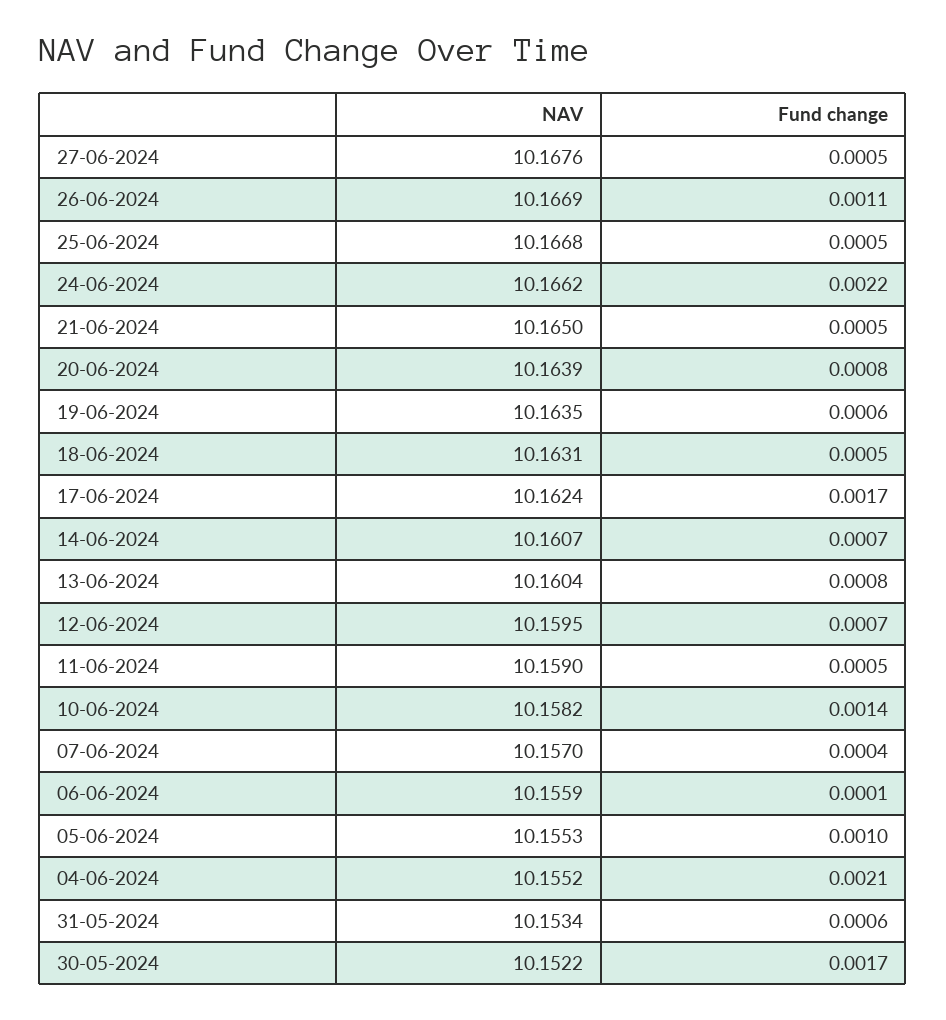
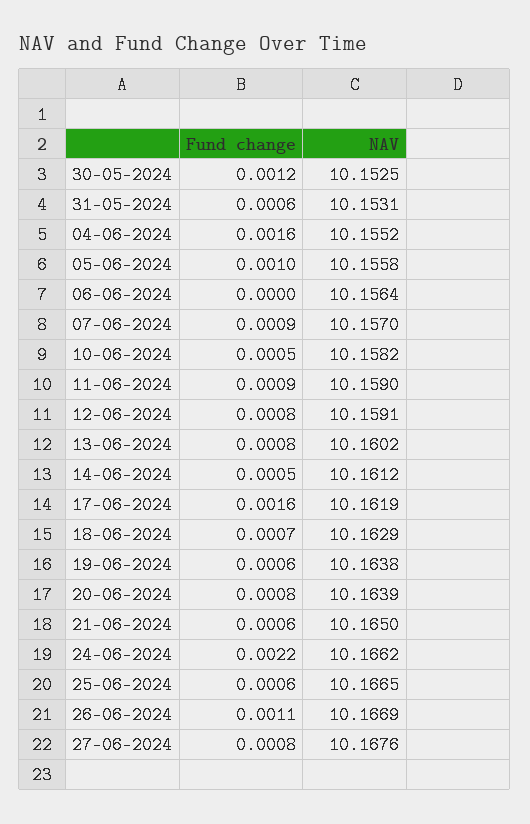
  {
    "NAV": {
      "27-06-2024": 10.1676,
      "26-06-2024": 10.1669,
-     "25-06-2024": 10.1668,
+     "25-06-2024": 10.1665,
      "24-06-2024": 10.1662,
      "21-06-2024": 10.165,
      "20-06-2024": 10.1639,
-     "19-06-2024": 10.1635,
+     "19-06-2024": 10.1638,
-     "18-06-2024": 10.1631,
+     "18-06-2024": 10.1629,
-     "17-06-2024": 10.1624,
+     "17-06-2024": 10.1619,
-     "14-06-2024": 10.1607,
+     "14-06-2024": 10.1612,
-     "13-06-2024": 10.1604,
+     "13-06-2024": 10.1602,
-     "12-06-2024": 10.1595,
+     "12-06-2024": 10.1591,
      "11-06-2024": 10.159,
      "10-06-2024": 10.1582,
      "07-06-2024": 10.157,
-     "06-06-2024": 10.1559,
+     "06-06-2024": 10.1564,
-     "05-06-2024": 10.1553,
+     "05-06-2024": 10.1558,
      "04-06-2024": 10.1552,
-     "31-05-2024": 10.1534,
+     "31-05-2024": 10.1531,
-     "30-05-2024": 10.1522
+     "30-05-2024": 10.1525
    },
    "Fund change": {
-     "27-06-2024": 0.0005,
+     "27-06-2024": 0.0008,
      "26-06-2024": 0.0011,
-     "25-06-2024": 0.0005,
+     "25-06-2024": 0.0006,
      "24-06-2024": 0.0022,
-     "21-06-2024": 0.0005,
+     "21-06-2024": 0.0006,
      "20-06-2024": 0.0008,
      "19-06-2024": 0.0006,
-     "18-06-2024": 0.0005,
+     "18-06-2024": 0.0007,
-     "17-06-2024": 0.0017,
+     "17-06-2024": 0.0016,
-     "14-06-2024": 0.0007,
+     "14-06-2024": 0.0005,
      "13-06-2024": 0.0008,
-     "12-06-2024": 0.0007,
+     "12-06-2024": 0.0008,
-     "11-06-2024": 0.0005,
+     "11-06-2024": 0.0009,
-     "10-06-2024": 0.0014,
+     "10-06-2024": 0.0005,
-     "07-06-2024": 0.0004,
+     "07-06-2024": 0.0009,
-     "06-06-2024": 0.0001,
+     "06-06-2024": 0,
      "05-06-2024": 0.001,
-     "04-06-2024": 0.0021,
+     "04-06-2024": 0.0016,
      "31-05-2024": 0.0006,
-     "30-05-2024": 0.0017
+     "30-05-2024": 0.0012
    }
  }

